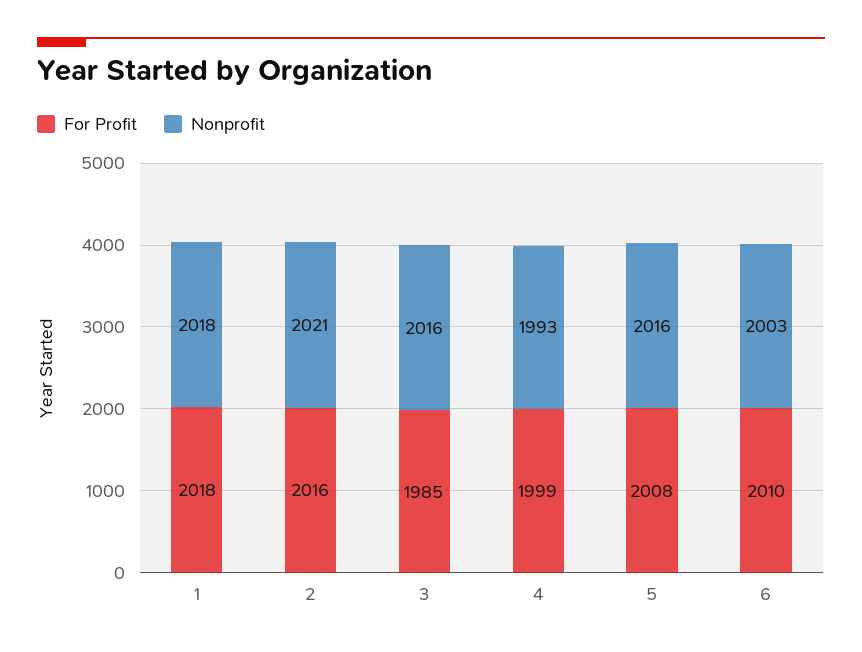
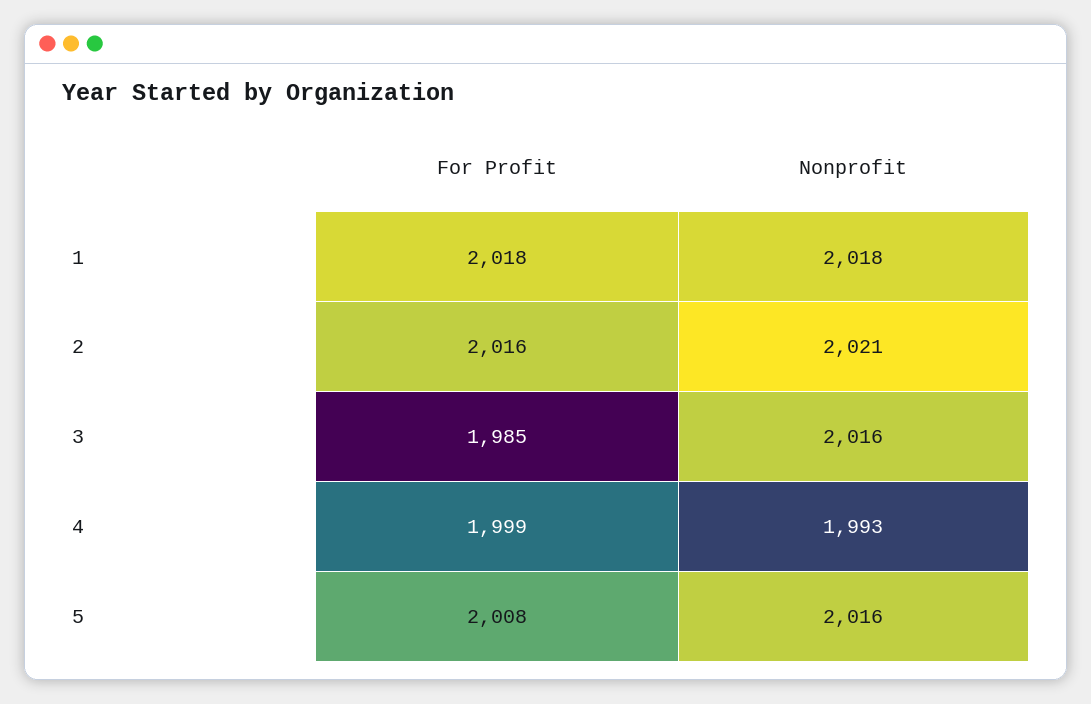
  {
    "For Profit": {
      "1": 2018,
      "2": 2016,
      "3": 1985,
      "4": 1999,
-     "5": 2008,
+     "5": 2008
-     "6": 2010
    },
    "Nonprofit": {
      "1": 2018,
      "2": 2021,
      "3": 2016,
      "4": 1993,
-     "5": 2016,
+     "5": 2016
-     "6": 2003
    }
  }

